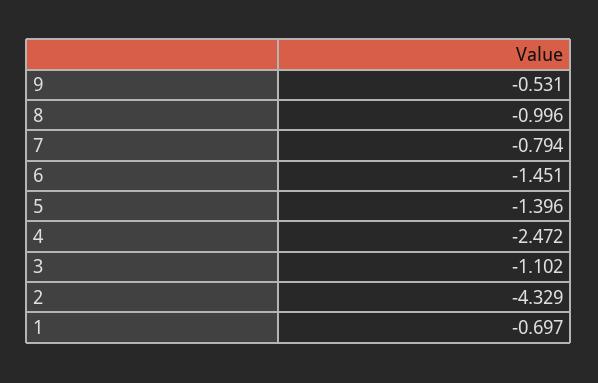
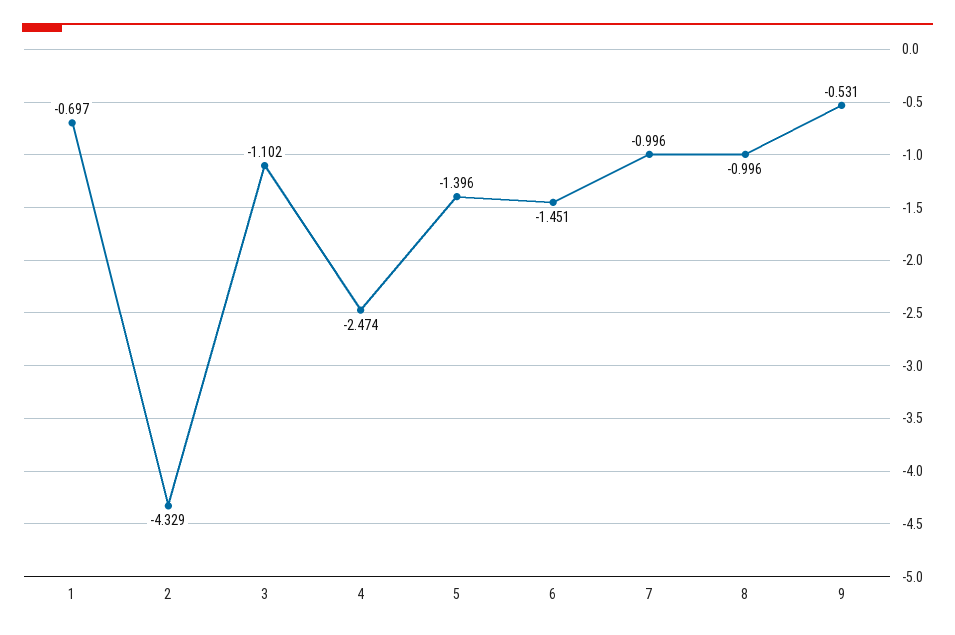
  {
    "9": -0.531,
    "8": -0.996,
-   "7": -0.794,
+   "7": -0.996,
    "6": -1.451,
    "5": -1.396,
-   "4": -2.472,
+   "4": -2.474,
    "3": -1.102,
    "2": -4.329,
    "1": -0.697
  }

